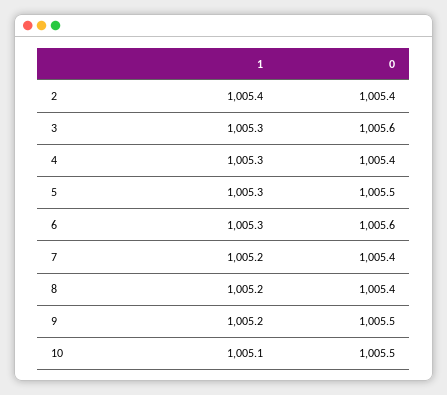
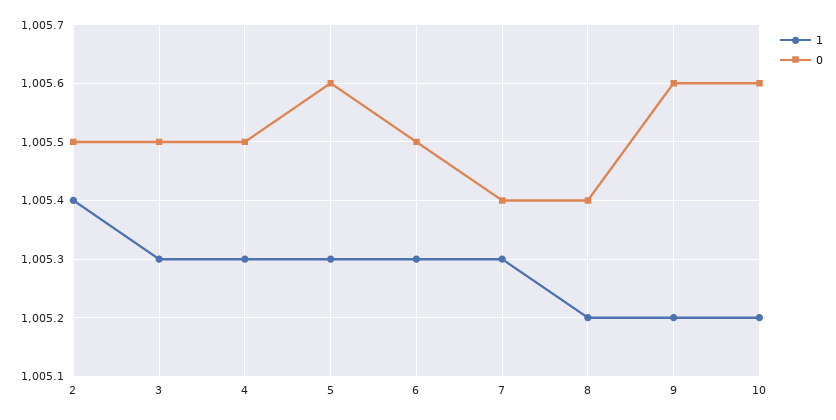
  {
    "1": {
      "2": 1005.4,
      "3": 1005.3,
      "4": 1005.3,
      "5": 1005.3,
      "6": 1005.3,
-     "7": 1005.2,
+     "7": 1005.3,
      "8": 1005.2,
      "9": 1005.2,
-     "10": 1005.1
+     "10": 1005.2
    },
    "0": {
-     "2": 1005.4,
+     "2": 1005.5,
-     "3": 1005.6,
+     "3": 1005.5,
-     "4": 1005.4,
+     "4": 1005.5,
-     "5": 1005.5,
+     "5": 1005.6,
-     "6": 1005.6,
+     "6": 1005.5,
      "7": 1005.4,
      "8": 1005.4,
-     "9": 1005.5,
+     "9": 1005.6,
-     "10": 1005.5
+     "10": 1005.6
    }
  }

